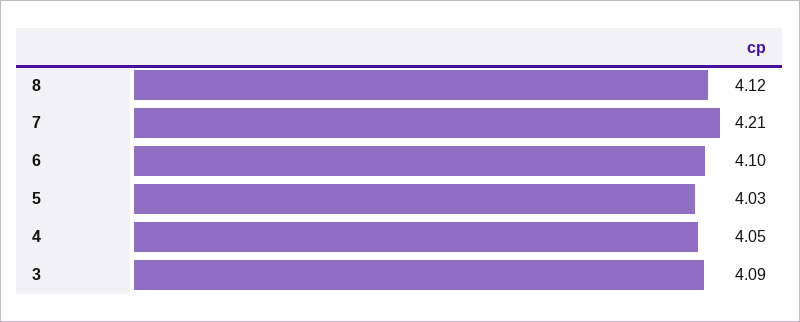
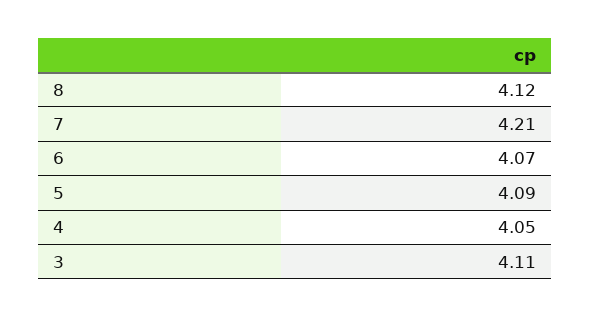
  {
    "8": 4.12,
    "7": 4.21,
-   "6": 4.1,
+   "6": 4.07,
-   "5": 4.03,
+   "5": 4.09,
    "4": 4.05,
-   "3": 4.09
+   "3": 4.11
  }

